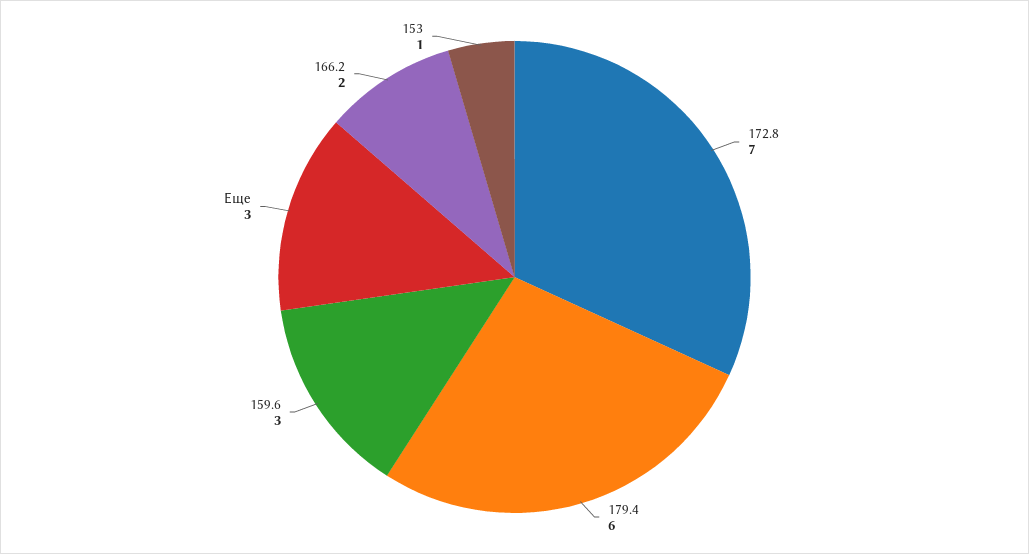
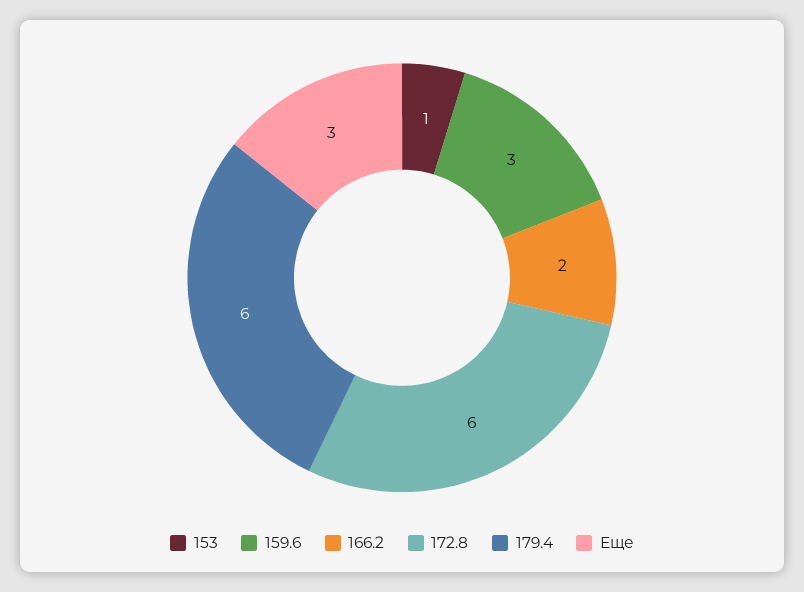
  {
-   "172.8": 7,
+   "172.8": 6,
    "179.4": 6,
    "159.6": 3,
    "Еще": 3,
    "166.2": 2,
    "153": 1
  }

